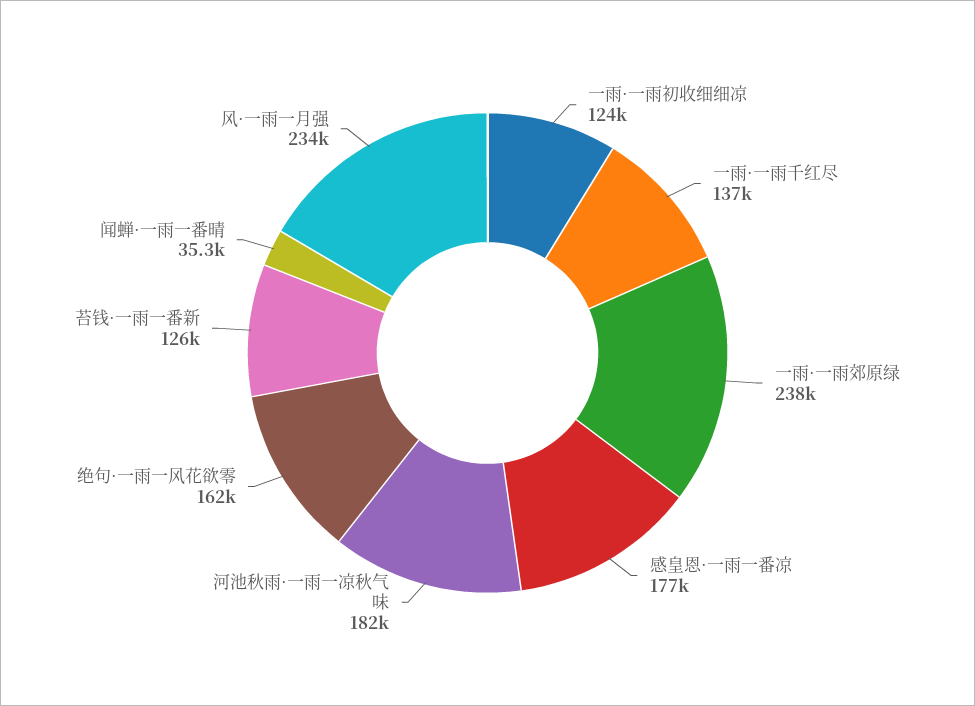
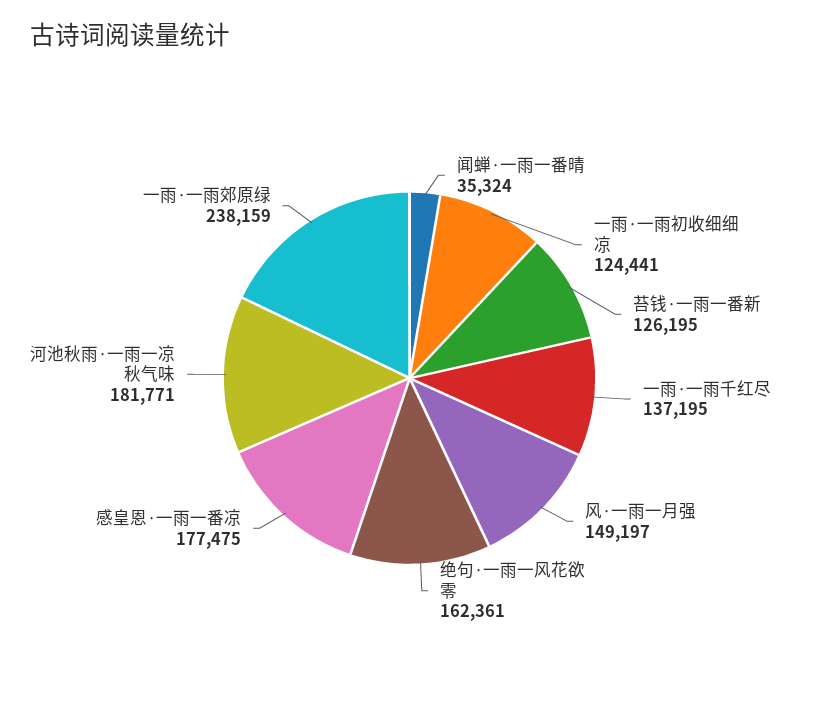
  {
    "一雨·一雨初收细细凉": 124441,
    "一雨·一雨千红尽": 137195,
    "一雨·一雨郊原绿": 238159,
    "感皇恩·一雨一番凉": 177475,
    "河池秋雨·一雨一凉秋气味": 181771,
    "绝句·一雨一风花欲零": 162361,
    "苔钱·一雨一番新": 126195,
    "闻蝉·一雨一番晴": 35324,
-   "风·一雨一月强": 234000
+   "风·一雨一月强": 149197
  }

